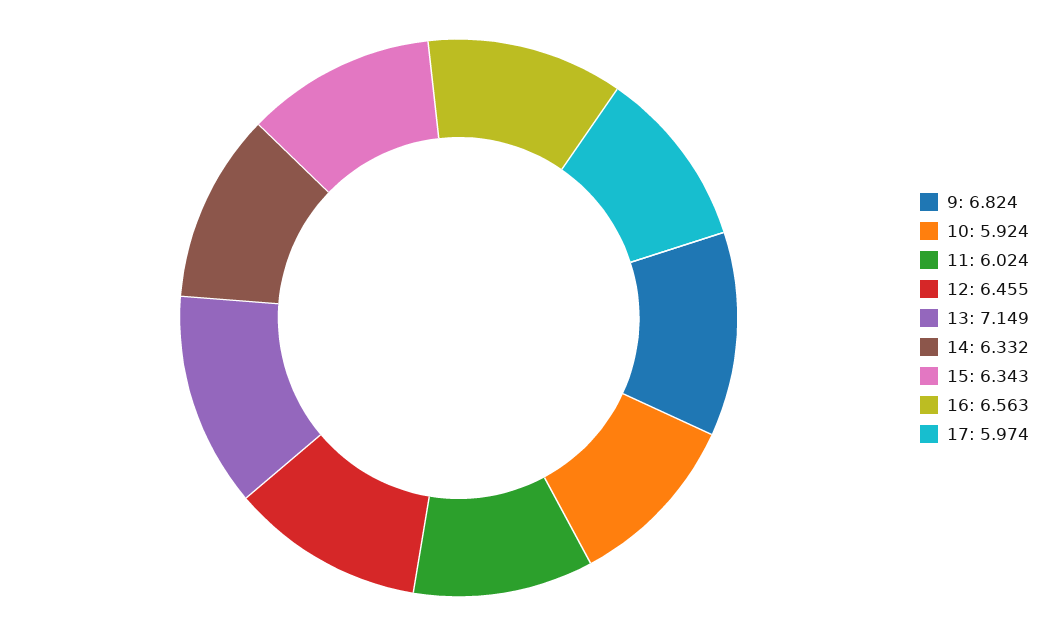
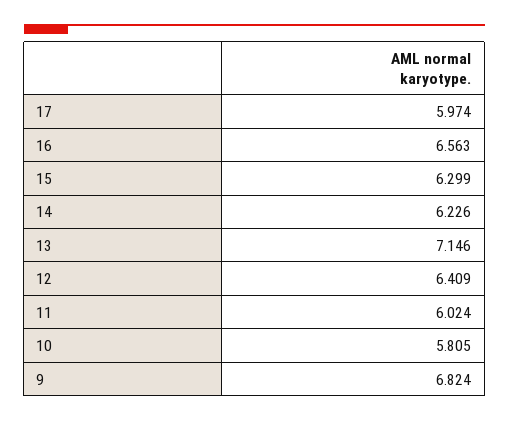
  {
    "9": 6.824,
-   "10": 5.924,
+   "10": 5.805,
    "11": 6.024,
-   "12": 6.455,
+   "12": 6.409,
-   "13": 7.149,
+   "13": 7.146,
-   "14": 6.332,
+   "14": 6.226,
-   "15": 6.343,
+   "15": 6.299,
    "16": 6.563,
    "17": 5.974
  }

